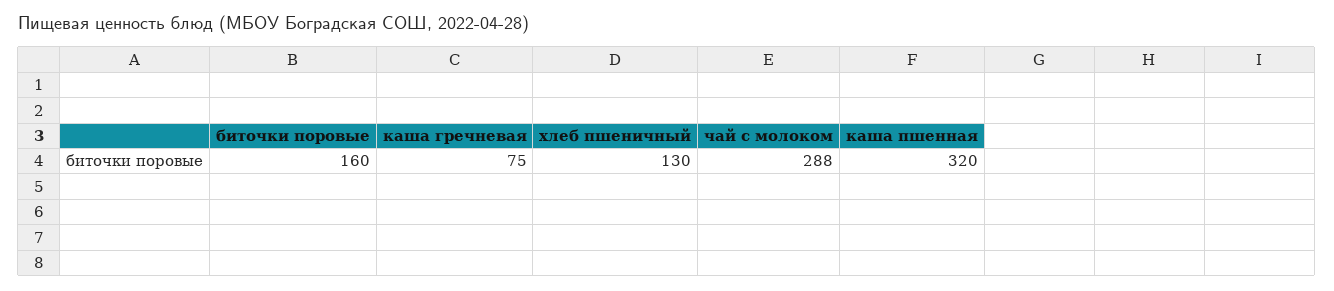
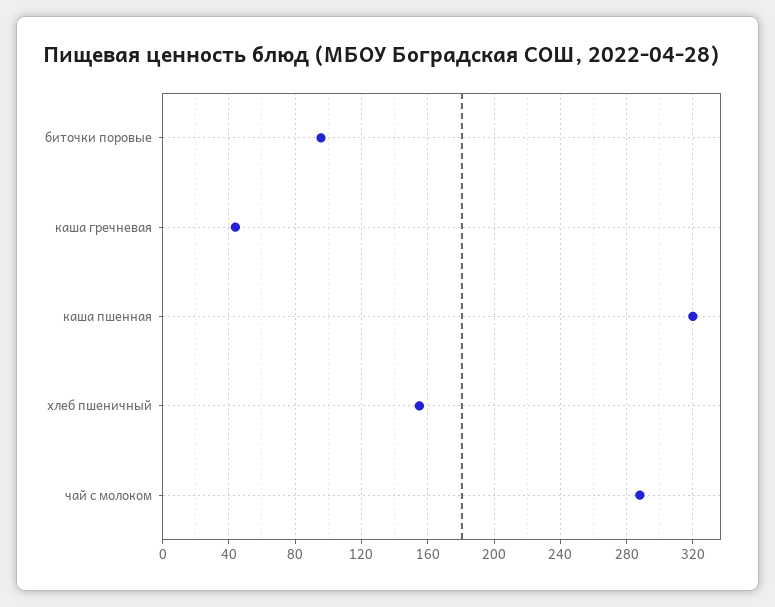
  {
-   "биточки поровые": 160,
+   "биточки поровые": 95,
-   "каша гречневая": 75,
+   "каша гречневая": 45,
-   "хлеб пшеничный": 130,
+   "хлеб пшеничный": 155,
    "чай с молоком": 288,
    "каша пшенная": 320
  }

